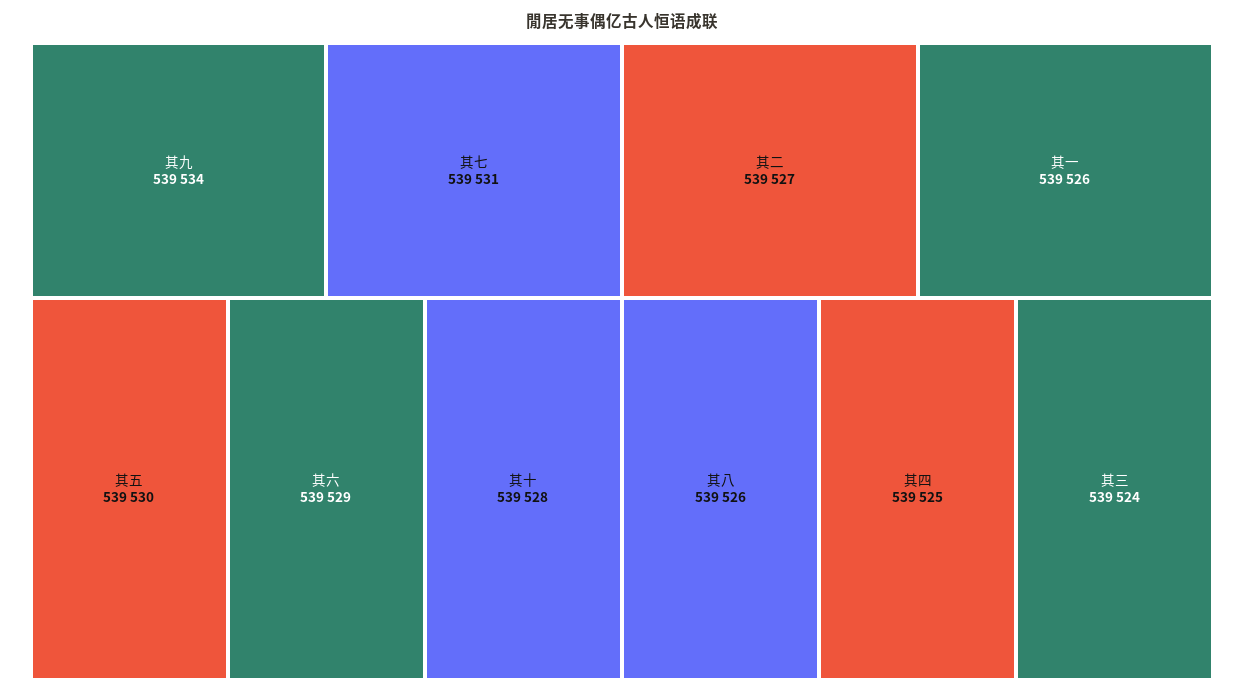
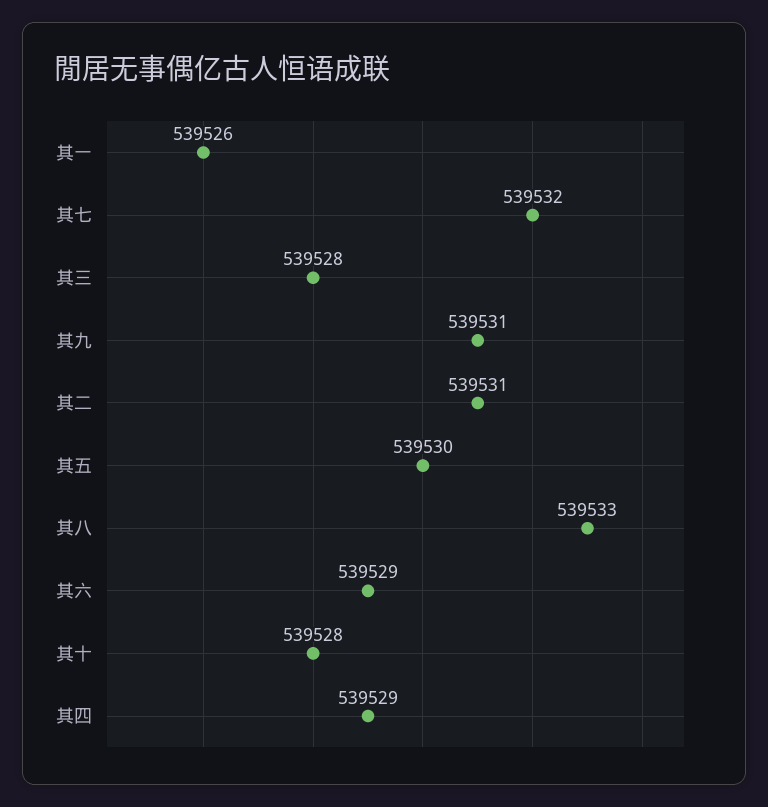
  {
-   "其九": 539534,
+   "其九": 539531,
-   "其七": 539531,
+   "其七": 539532,
    "其五": 539530,
    "其六": 539529,
    "其十": 539528,
-   "其二": 539527,
+   "其二": 539531,
    "其一": 539526,
-   "其八": 539526,
+   "其八": 539533,
-   "其四": 539525,
+   "其四": 539529,
-   "其三": 539524
+   "其三": 539528
  }

